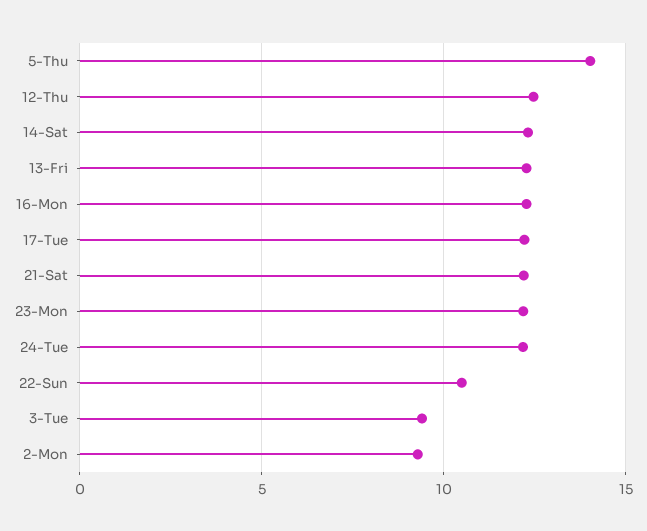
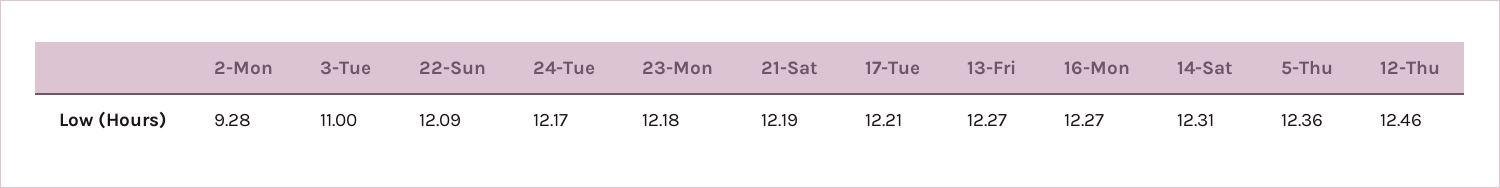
  {
-   "5-Thu": 14,
+   "5-Thu": 12.36,
    "12-Thu": 12.46,
    "14-Sat": 12.31,
    "13-Fri": 12.27,
    "16-Mon": 12.27,
    "17-Tue": 12.21,
    "21-Sat": 12.19,
    "23-Mon": 12.18,
    "24-Tue": 12.17,
-   "22-Sun": 10.5,
+   "22-Sun": 12.09,
-   "3-Tue": 9.5,
+   "3-Tue": 11,
    "2-Mon": 9.28
  }

